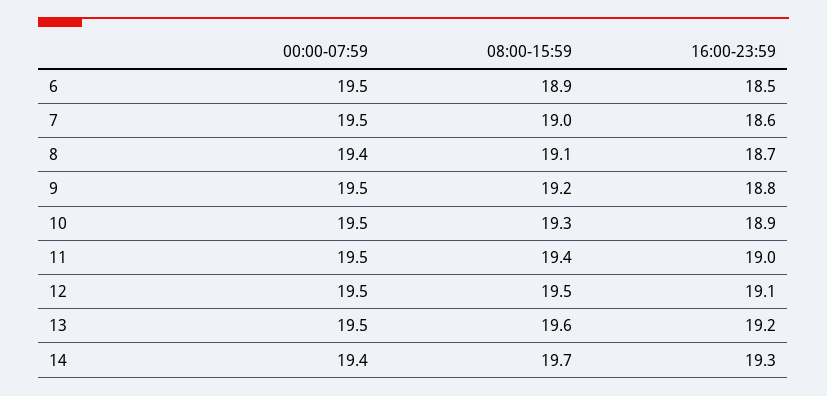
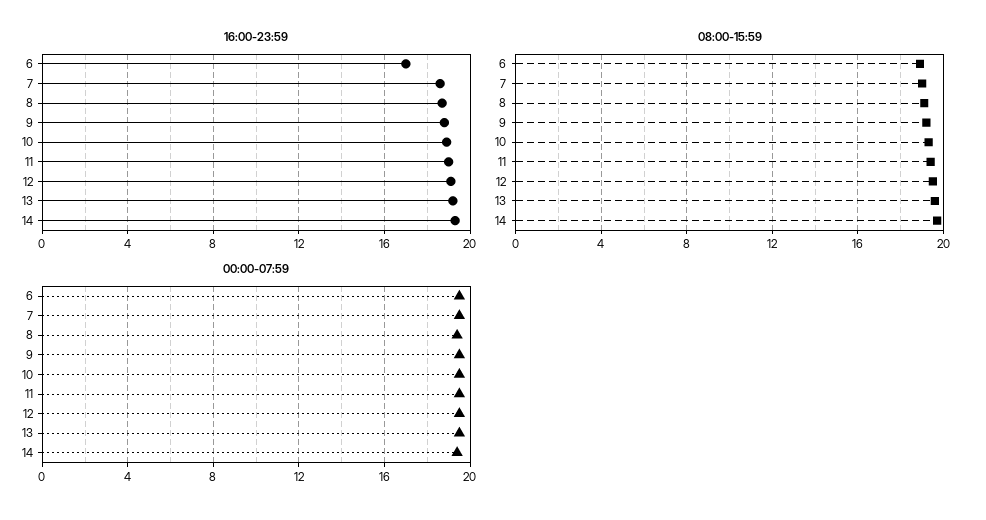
  {
    "00:00-07:59": {
      "6": 19.5,
      "7": 19.5,
      "8": 19.4,
      "9": 19.5,
      "10": 19.5,
      "11": 19.5,
      "12": 19.5,
      "13": 19.5,
      "14": 19.4
    },
    "08:00-15:59": {
      "6": 18.9,
      "7": 19,
      "8": 19.1,
      "9": 19.2,
      "10": 19.3,
      "11": 19.4,
      "12": 19.5,
      "13": 19.6,
      "14": 19.7
    },
    "16:00-23:59": {
-     "6": 18.5,
+     "6": 17,
      "7": 18.6,
      "8": 18.7,
      "9": 18.8,
      "10": 18.9,
      "11": 19,
      "12": 19.1,
      "13": 19.2,
      "14": 19.3
    }
  }

